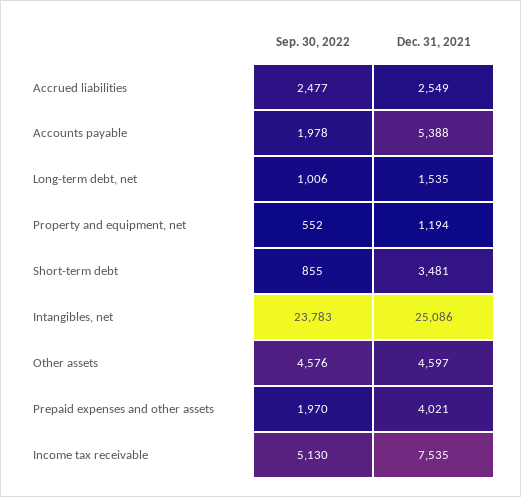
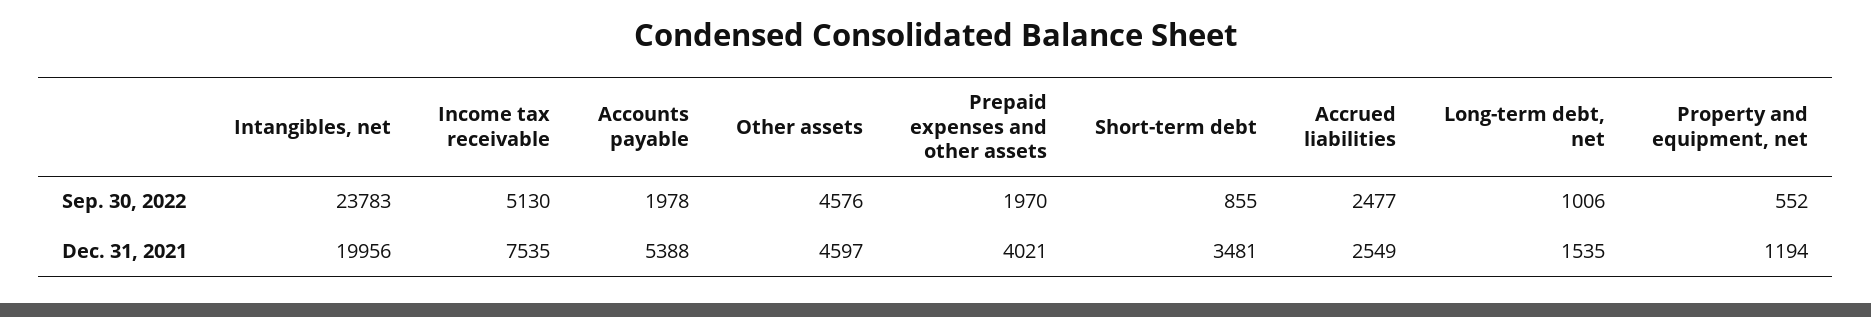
  {
    "Sep. 30, 2022": {
      "Accrued liabilities": 2477,
      "Accounts payable": 1978,
      "Long-term debt, net": 1006,
      "Property and equipment, net": 552,
      "Short-term debt": 855,
      "Intangibles, net": 23783,
      "Other assets": 4576,
      "Prepaid expenses and other assets": 1970,
      "Income tax receivable": 5130
    },
    "Dec. 31, 2021": {
      "Accrued liabilities": 2549,
      "Accounts payable": 5388,
      "Long-term debt, net": 1535,
      "Property and equipment, net": 1194,
      "Short-term debt": 3481,
-     "Intangibles, net": 25086,
+     "Intangibles, net": 19956,
      "Other assets": 4597,
      "Prepaid expenses and other assets": 4021,
      "Income tax receivable": 7535
    }
  }

